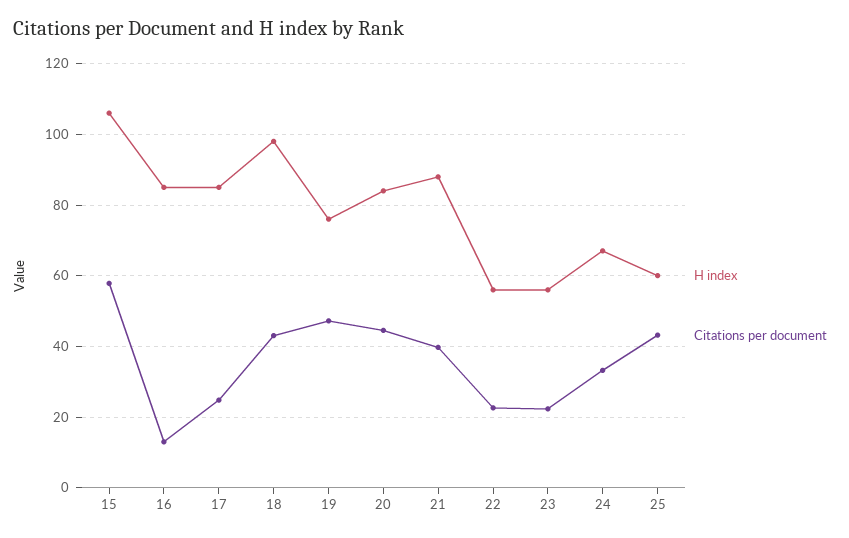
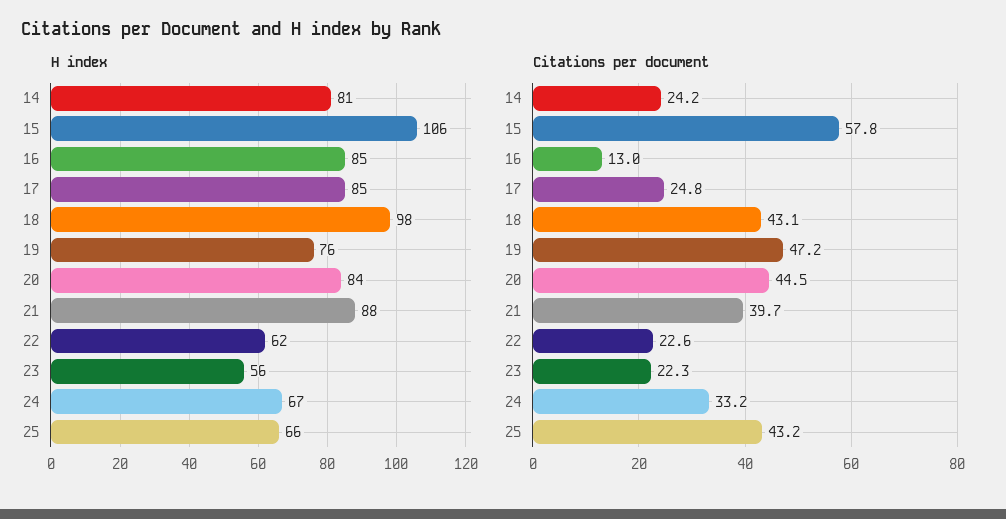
  {
    "H index": {
      "15": 106,
      "16": 85,
      "17": 85,
      "18": 98,
      "19": 76,
      "20": 84,
      "21": 88,
-     "22": 56,
+     "22": 62,
      "23": 56,
      "24": 67,
-     "25": 60
+     "25": 66,
+     "14": 81
    },
    "Citations per document": {
      "15": 57.8,
      "16": 13,
      "17": 24.8,
      "18": 43.1,
      "19": 47.2,
      "20": 44.5,
      "21": 39.7,
      "22": 22.6,
      "23": 22.3,
      "24": 33.2,
-     "25": 43.2
+     "25": 43.2,
+     "14": 24.2
    }
  }

